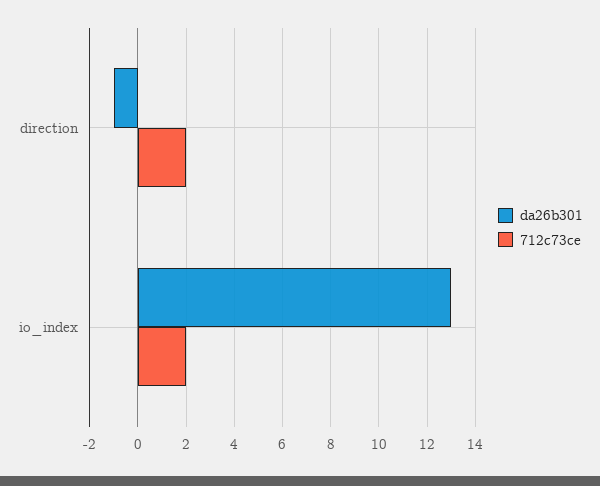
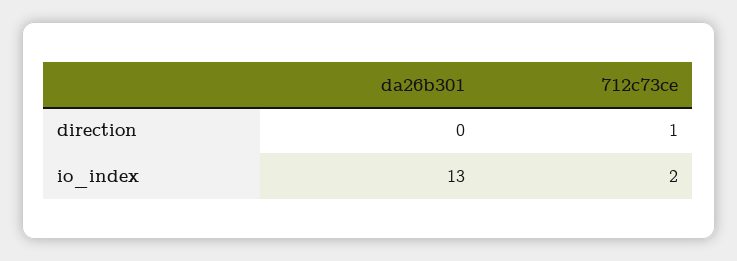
  {
    "da26b301": {
-     "direction": -1,
+     "direction": 0,
      "io_index": 13
    },
    "712c73ce": {
-     "direction": 2,
+     "direction": 1,
      "io_index": 2
    }
  }

